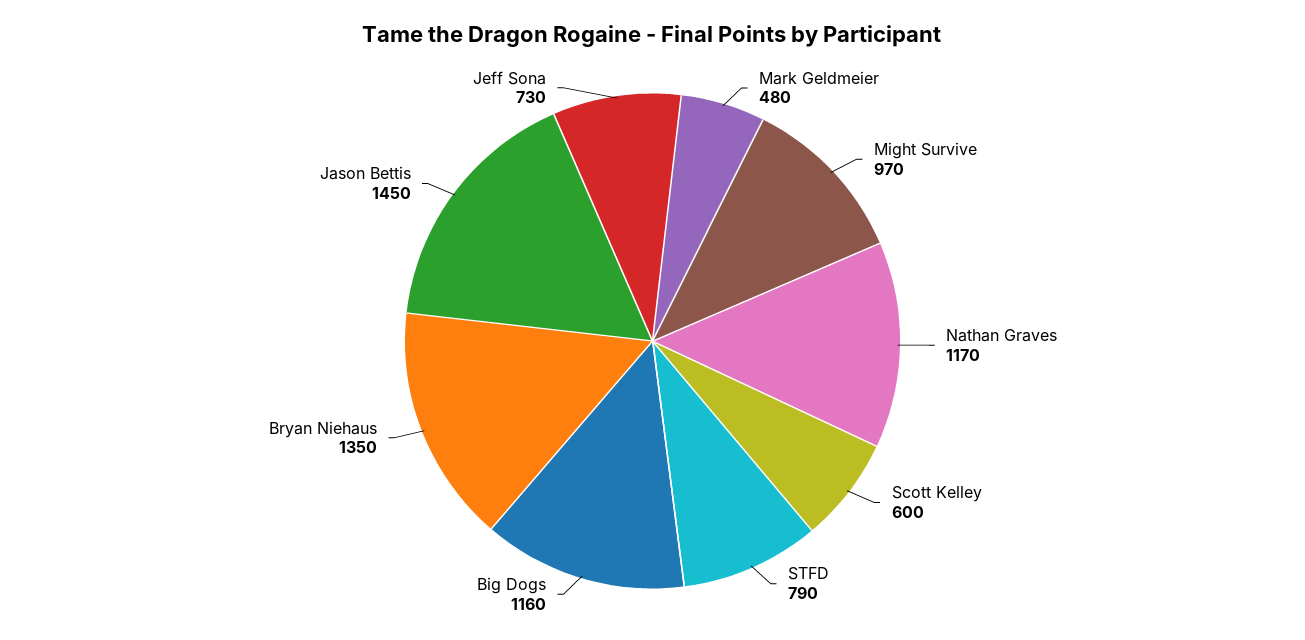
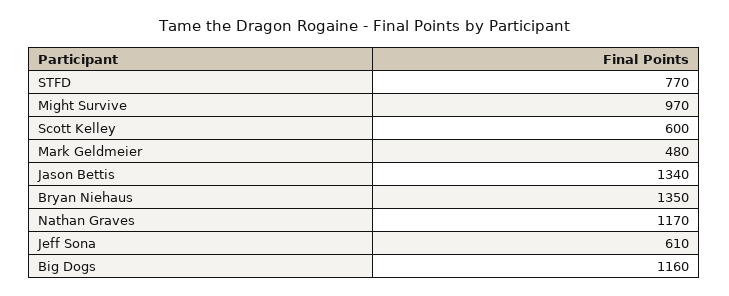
  {
    "Mark Geldmeier": 480,
    "Might Survive": 970,
    "Nathan Graves": 1170,
    "Scott Kelley": 600,
-   "STFD": 790,
+   "STFD": 770,
    "Big Dogs": 1160,
    "Bryan Niehaus": 1350,
-   "Jason Bettis": 1450,
+   "Jason Bettis": 1340,
-   "Jeff Sona": 730
+   "Jeff Sona": 610
  }

